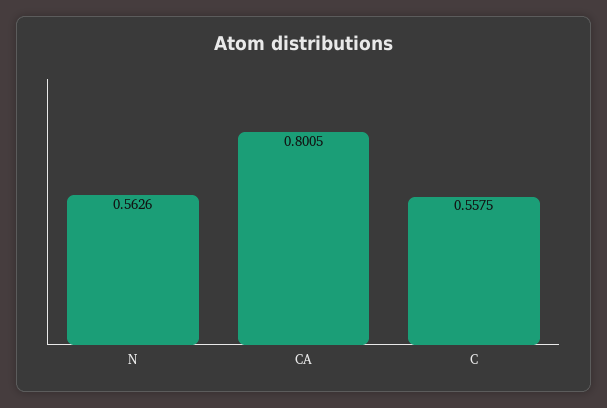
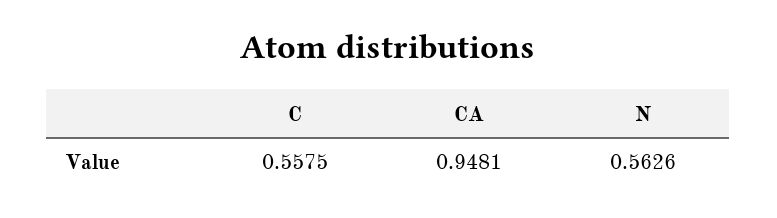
  {
    "N": 0.5626,
-   "CA": 0.8005,
+   "CA": 0.9481,
    "C": 0.5575
  }

